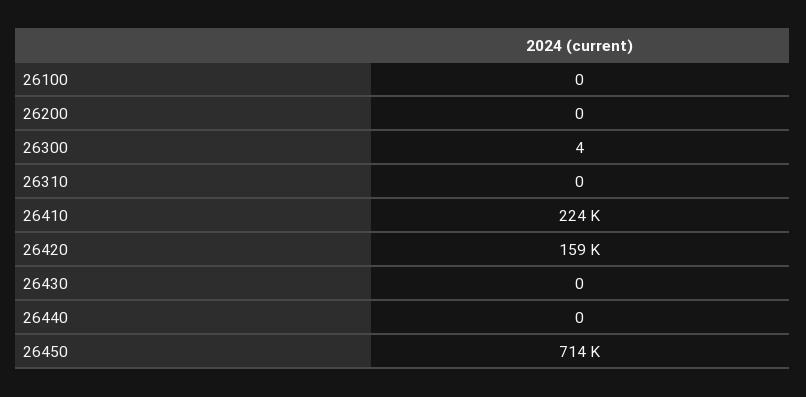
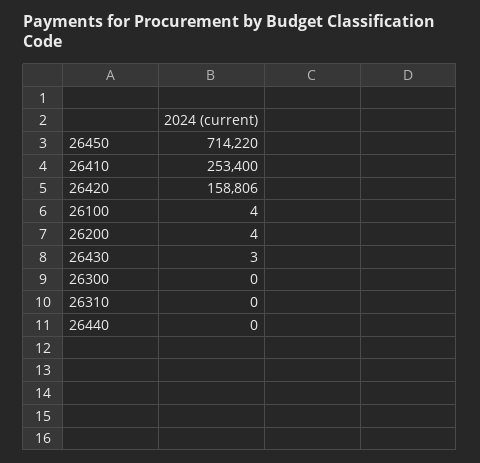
  {
-   "26100": 0,
+   "26100": 4,
-   "26200": 0,
+   "26200": 4,
-   "26300": 4,
+   "26300": 0,
    "26310": 0,
-   "26410": 224000,
+   "26410": 253400,
    "26420": 158806,
-   "26430": 0,
+   "26430": 3,
    "26440": 0,
    "26450": 714220
  }

